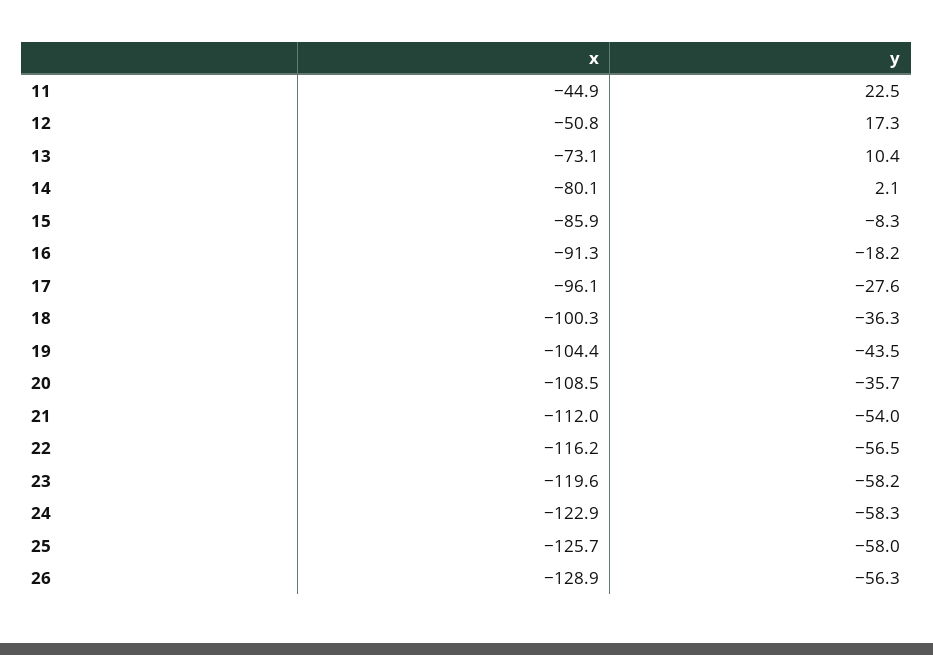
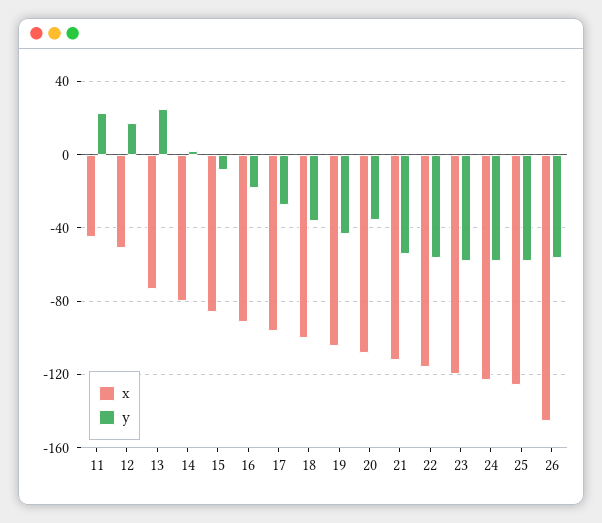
  {
    "x": {
      "11": -44.9,
      "12": -50.8,
      "13": -73.1,
      "14": -80.1,
      "15": -85.9,
      "16": -91.3,
      "17": -96.1,
      "18": -100.3,
      "19": -104.4,
      "20": -108.5,
      "21": -112,
      "22": -116.2,
      "23": -119.6,
      "24": -122.9,
      "25": -125.7,
-     "26": -128.9
+     "26": -145
    },
    "y": {
      "11": 22.5,
      "12": 17.3,
-     "13": 10.4,
+     "13": 25,
      "14": 2.1,
      "15": -8.3,
      "16": -18.2,
      "17": -27.6,
      "18": -36.3,
      "19": -43.5,
      "20": -35.7,
      "21": -54,
      "22": -56.5,
      "23": -58.2,
      "24": -58.3,
      "25": -58,
      "26": -56.3
    }
  }

